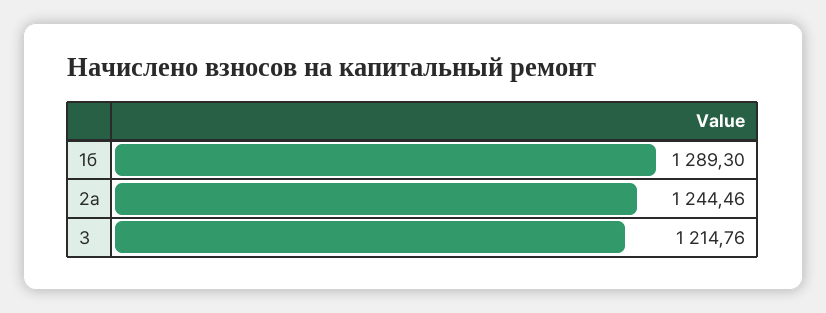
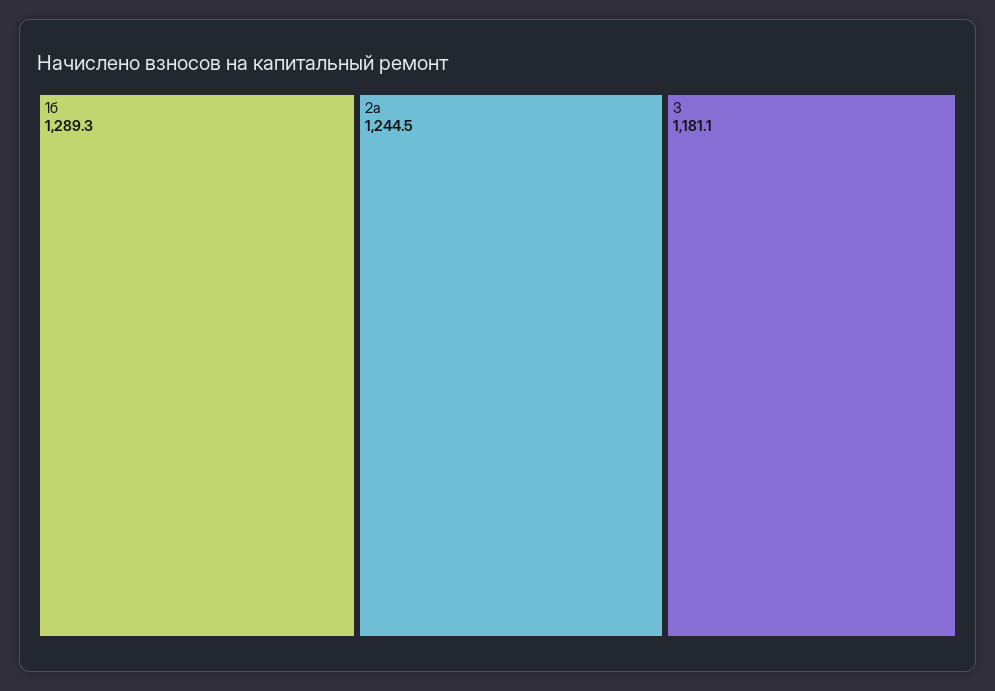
  {
    "1б": 1289.3,
    "2а": 1244.46,
-   "3": 1214.76
+   "3": 1181.1
  }

